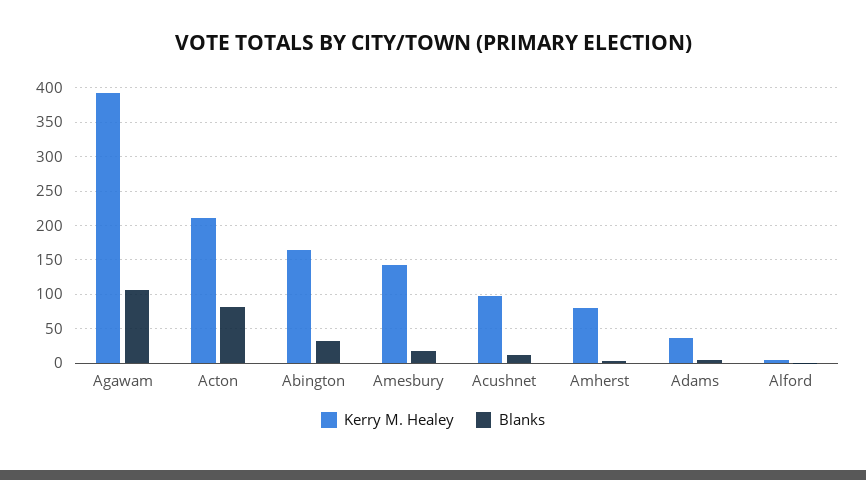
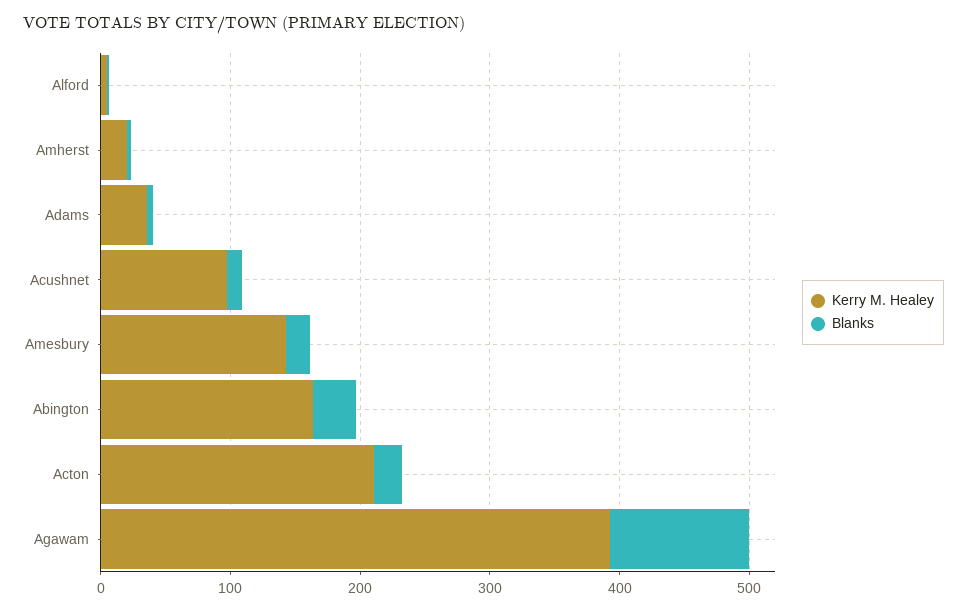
  {
    "Kerry M. Healey": {
      "Agawam": 390,
      "Acton": 210,
      "Abington": 160,
      "Amesbury": 140,
      "Acushnet": 100,
-     "Amherst": 80,
+     "Amherst": 20,
      "Adams": 40,
      "Alford": 10
    },
    "Blanks": {
      "Agawam": 110,
-     "Acton": 80,
+     "Acton": 20,
      "Abington": 30,
      "Amesbury": 20,
      "Acushnet": 10,
      "Amherst": 0,
      "Adams": 0,
      "Alford": 0
    }
  }

